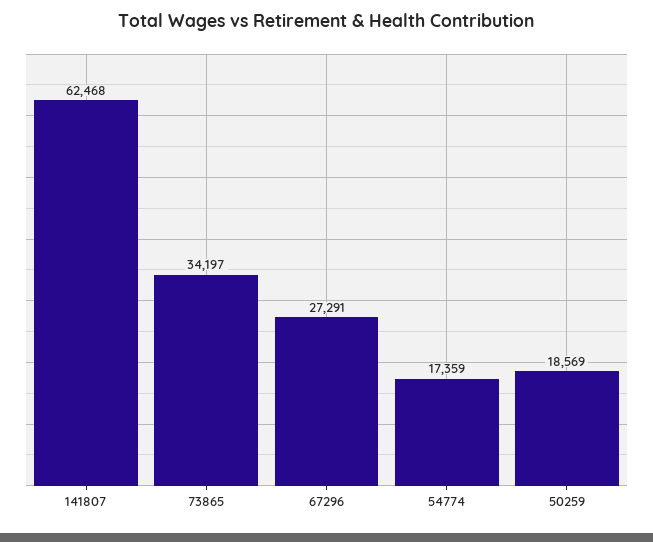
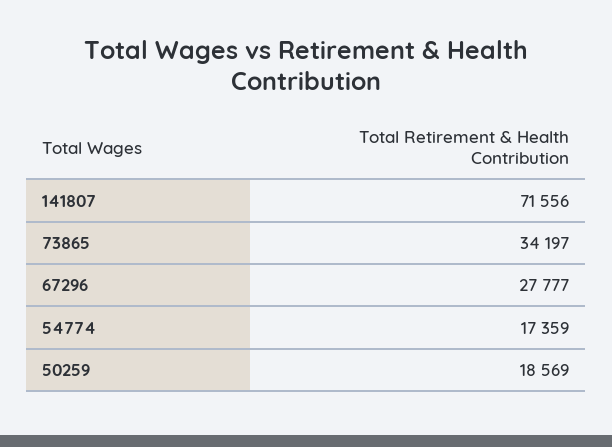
  {
-   "141807": 62468,
+   "141807": 71556,
    "73865": 34197,
-   "67296": 27291,
+   "67296": 27777,
    "54774": 17359,
    "50259": 18569
  }

